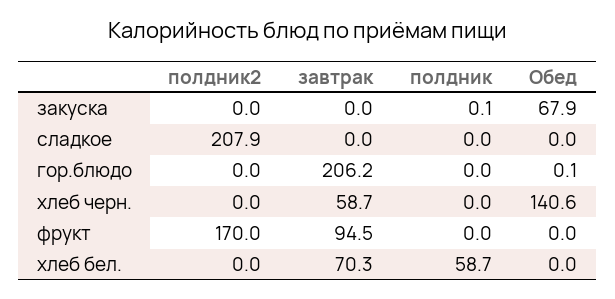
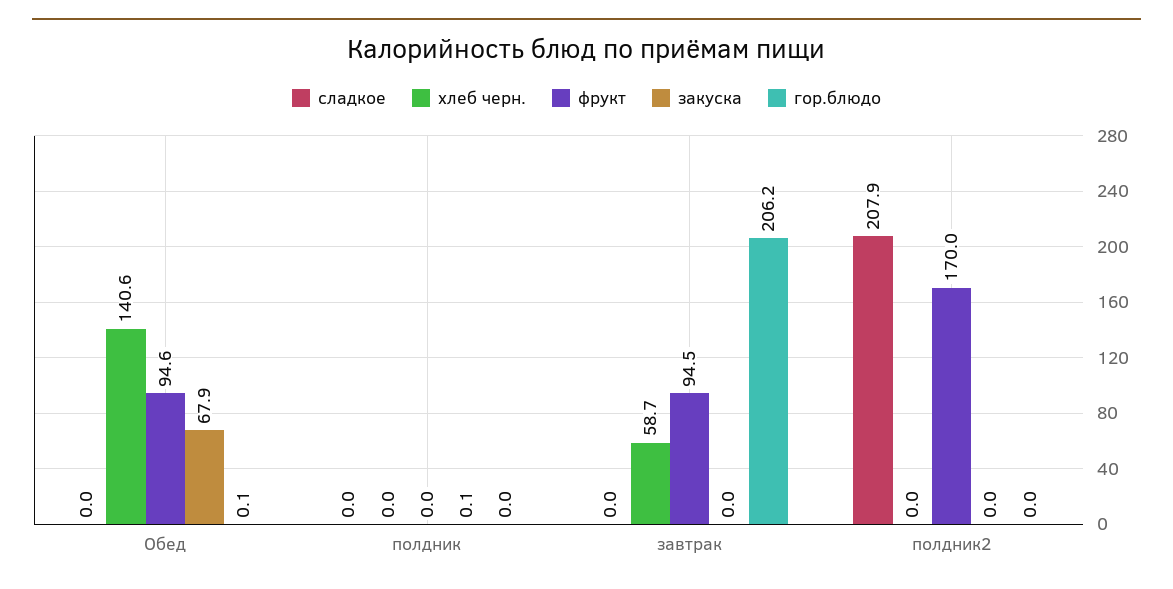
  {
    "закуска": {
      "полдник2": 0,
      "завтрак": 0,
      "полдник": 0.1,
      "Обед": 67.9
    },
    "сладкое": {
      "полдник2": 207.9,
      "завтрак": 0,
      "полдник": 0,
      "Обед": 0
    },
    "гор.блюдо": {
      "полдник2": 0,
      "завтрак": 206.2,
      "полдник": 0,
      "Обед": 0.1
    },
    "хлеб черн.": {
      "полдник2": 0,
      "завтрак": 58.7,
      "полдник": 0,
      "Обед": 140.6
    },
    "фрукт": {
      "полдник2": 170,
      "завтрак": 94.5,
      "полдник": 0,
-     "Обед": 0
+     "Обед": 94.6
-   },
+   }
-   "хлеб бел.": {
-     "полдник2": 0,
-     "завтрак": 70.3,
-     "полдник": 58.7,
-     "Обед": 0
-   }
  }

